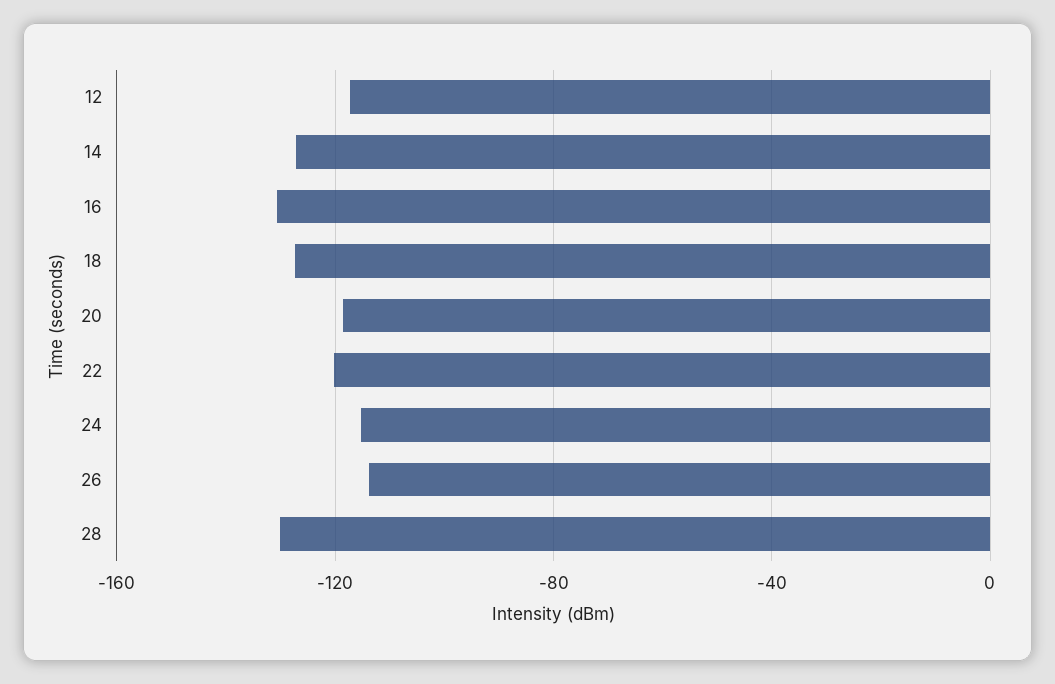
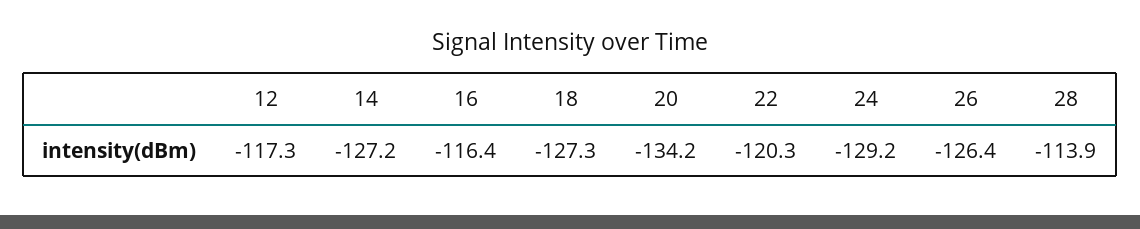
  {
    "12": -117.3,
    "14": -127.2,
-   "16": -130,
+   "16": -116.4,
    "18": -127.3,
-   "20": -120,
+   "20": -134.2,
    "22": -120.3,
-   "24": -115,
+   "24": -129.2,
-   "26": -115,
+   "26": -126.4,
-   "28": -130
+   "28": -113.9
  }

